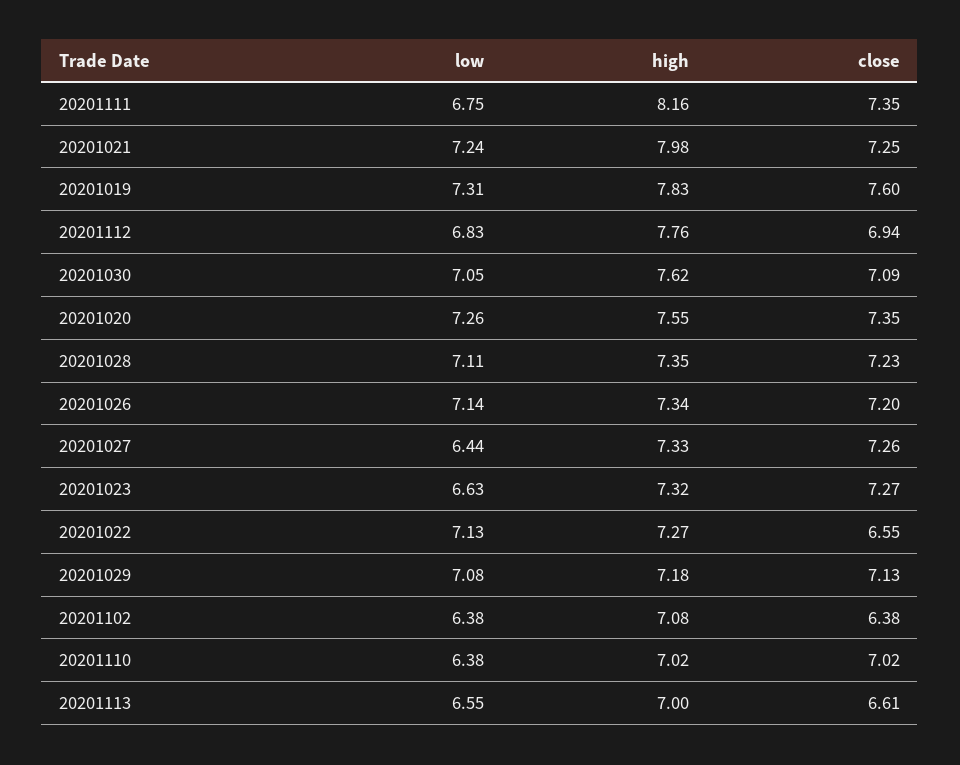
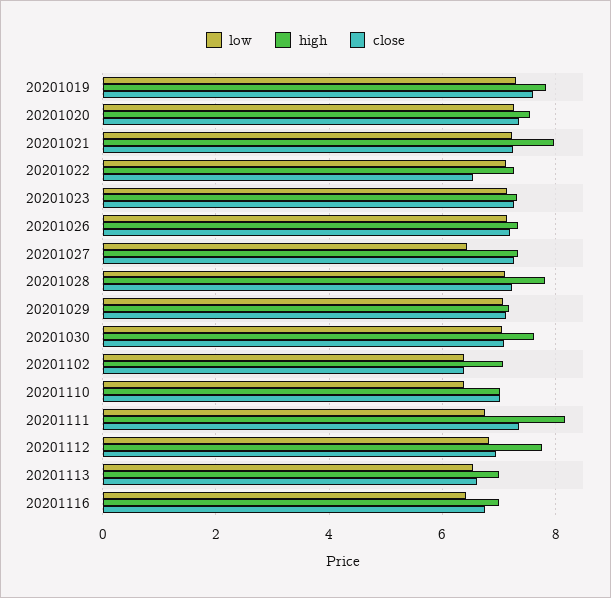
  {
    "low": {
      "20201111": 6.75,
      "20201021": 7.24,
      "20201019": 7.31,
      "20201112": 6.83,
      "20201030": 7.05,
      "20201020": 7.26,
      "20201028": 7.11,
      "20201026": 7.14,
      "20201027": 6.44,
-     "20201023": 6.63,
+     "20201023": 7.2,
      "20201022": 7.13,
      "20201029": 7.08,
      "20201102": 6.38,
      "20201110": 6.38,
-     "20201113": 6.55
+     "20201113": 6.55,
+     "20201116": 6.4
    },
    "high": {
      "20201111": 8.16,
      "20201021": 7.98,
      "20201019": 7.83,
      "20201112": 7.76,
      "20201030": 7.62,
      "20201020": 7.55,
-     "20201028": 7.35,
+     "20201028": 7.8,
      "20201026": 7.34,
      "20201027": 7.33,
      "20201023": 7.32,
      "20201022": 7.27,
      "20201029": 7.18,
      "20201102": 7.08,
      "20201110": 7.02,
-     "20201113": 7
+     "20201113": 7,
+     "20201116": 7
    },
    "close": {
      "20201111": 7.35,
      "20201021": 7.25,
      "20201019": 7.6,
      "20201112": 6.94,
      "20201030": 7.09,
      "20201020": 7.35,
      "20201028": 7.23,
      "20201026": 7.2,
      "20201027": 7.26,
      "20201023": 7.27,
      "20201022": 6.55,
      "20201029": 7.13,
      "20201102": 6.38,
      "20201110": 7.02,
-     "20201113": 6.61
+     "20201113": 6.61,
+     "20201116": 6.8
    }
  }

